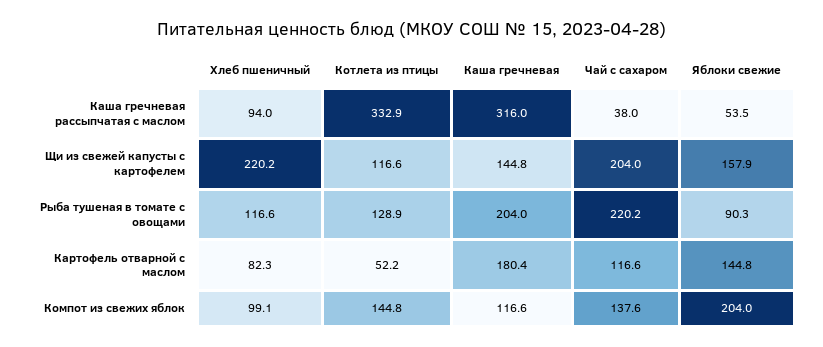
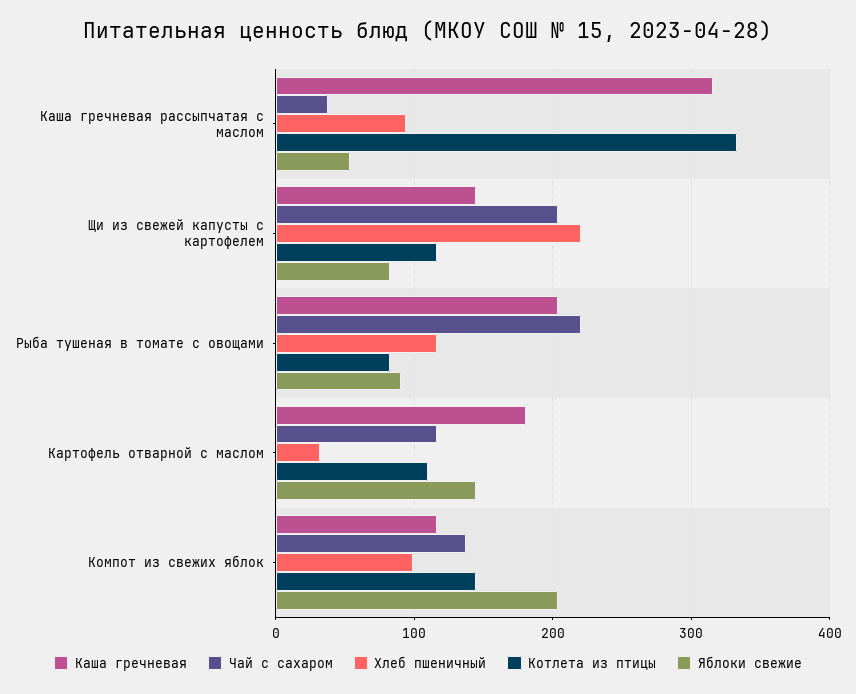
  {
    "Хлеб пшеничный": {
      "Каша гречневая рассыпчатая с маслом": 94,
      "Щи из свежей капусты с картофелем": 220.2,
      "Рыба тушеная в томате с овощами": 116.6,
-     "Картофель отварной с маслом": 82.3,
+     "Картофель отварной с маслом": 30,
      "Компот из свежих яблок": 99.1
    },
    "Котлета из птицы": {
      "Каша гречневая рассыпчатая с маслом": 332.9,
      "Щи из свежей капусты с картофелем": 116.6,
-     "Рыба тушеная в томате с овощами": 128.9,
+     "Рыба тушеная в томате с овощами": 80,
-     "Картофель отварной с маслом": 52.2,
+     "Картофель отварной с маслом": 110,
      "Компот из свежих яблок": 144.8
    },
    "Каша гречневая": {
      "Каша гречневая рассыпчатая с маслом": 316,
      "Щи из свежей капусты с картофелем": 144.8,
      "Рыба тушеная в томате с овощами": 204,
      "Картофель отварной с маслом": 180.4,
      "Компот из свежих яблок": 116.6
    },
    "Чай с сахаром": {
      "Каша гречневая рассыпчатая с маслом": 38,
      "Щи из свежей капусты с картофелем": 204,
      "Рыба тушеная в томате с овощами": 220.2,
      "Картофель отварной с маслом": 116.6,
      "Компот из свежих яблок": 137.6
    },
    "Яблоки свежие": {
      "Каша гречневая рассыпчатая с маслом": 53.5,
-     "Щи из свежей капусты с картофелем": 157.9,
+     "Щи из свежей капусты с картофелем": 80,
      "Рыба тушеная в томате с овощами": 90.3,
      "Картофель отварной с маслом": 144.8,
      "Компот из свежих яблок": 204
    }
  }

